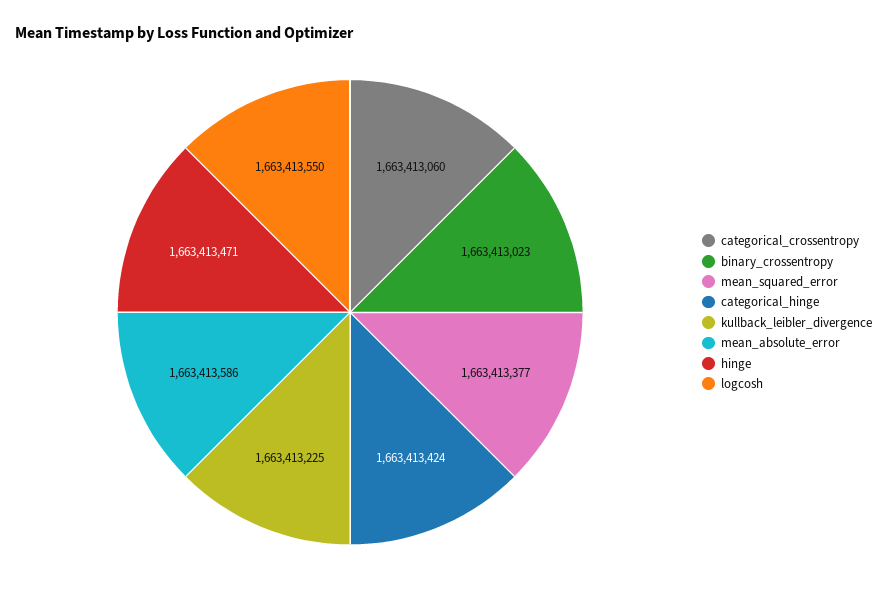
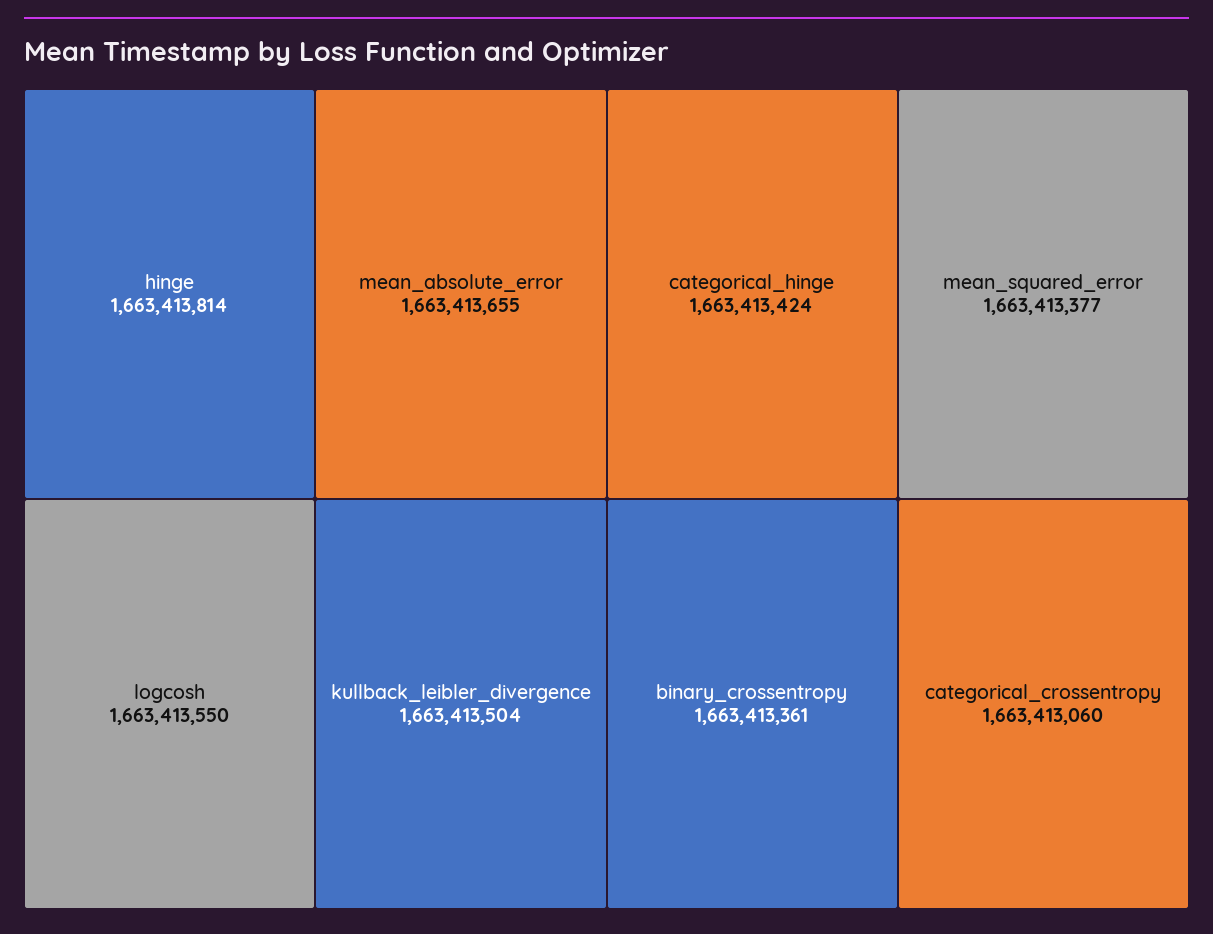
  {
    "categorical_crossentropy": 1663413060,
-   "binary_crossentropy": 1663413023,
+   "binary_crossentropy": 1663413361,
    "mean_squared_error": 1663413377,
    "categorical_hinge": 1663413424,
-   "kullback_leibler_divergence": 1663413225,
+   "kullback_leibler_divergence": 1663413504,
-   "mean_absolute_error": 1663413586,
+   "mean_absolute_error": 1663413655,
-   "hinge": 1663413471,
+   "hinge": 1663413814,
    "logcosh": 1663413550
  }

